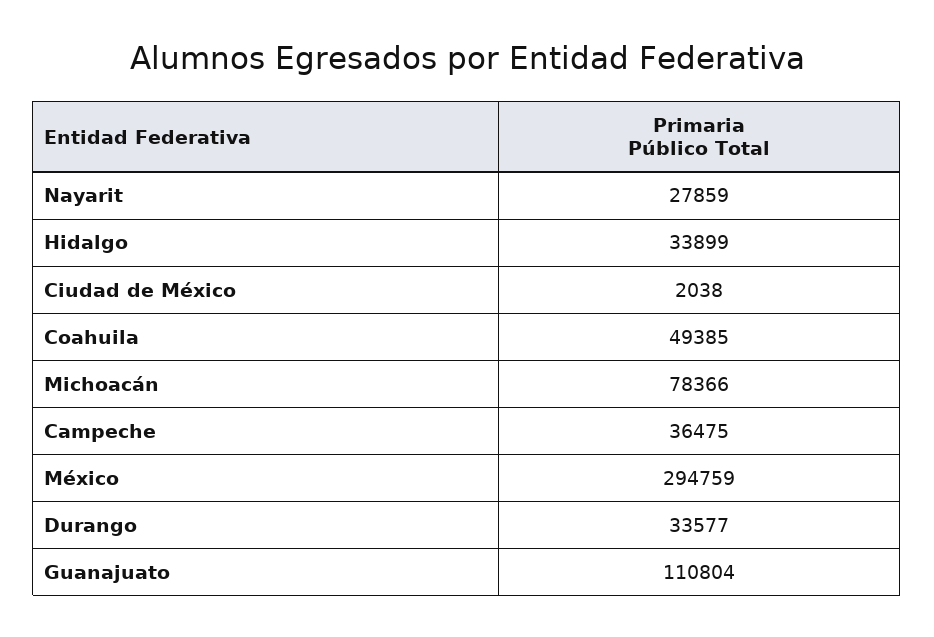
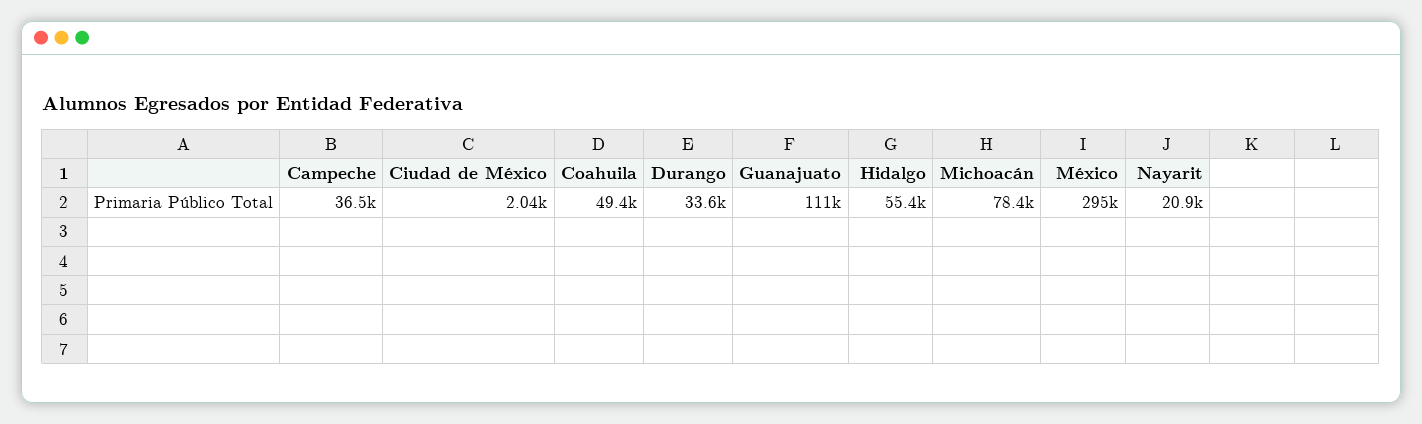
  {
-   "Nayarit": 27859,
+   "Nayarit": 20900,
-   "Hidalgo": 33899,
+   "Hidalgo": 55400,
    "Ciudad de México": 2038,
    "Coahuila": 49385,
    "Michoacán": 78366,
    "Campeche": 36475,
    "México": 294759,
    "Durango": 33577,
    "Guanajuato": 110804
  }

